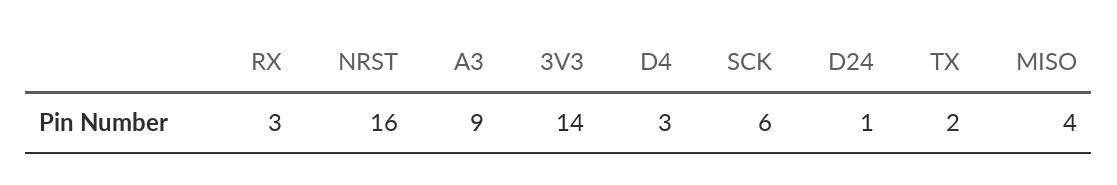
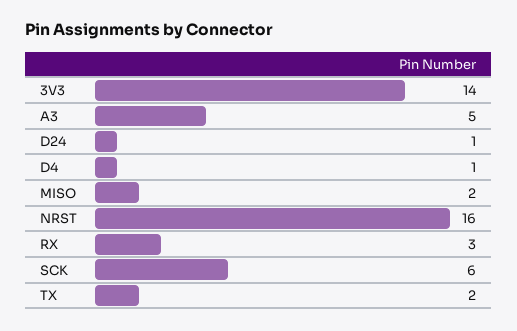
  {
    "RX": 3,
    "NRST": 16,
-   "A3": 9,
+   "A3": 5,
    "3V3": 14,
-   "D4": 3,
+   "D4": 1,
    "SCK": 6,
    "D24": 1,
    "TX": 2,
-   "MISO": 4
+   "MISO": 2
  }

